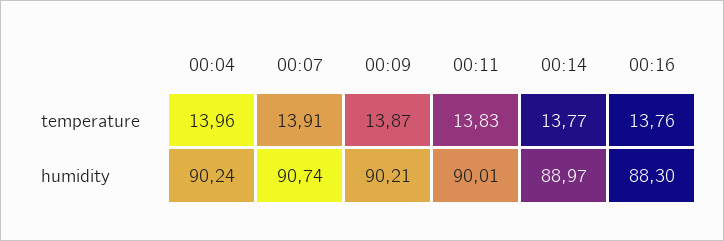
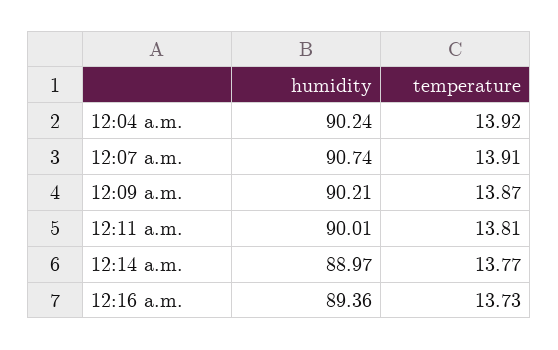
  {
    "00:04": {
-     "temperature": 13.96,
+     "temperature": 13.92,
      "humidity": 90.24
    },
    "00:07": {
      "temperature": 13.91,
      "humidity": 90.74
    },
    "00:09": {
      "temperature": 13.87,
      "humidity": 90.21
    },
    "00:11": {
-     "temperature": 13.83,
+     "temperature": 13.81,
      "humidity": 90.01
    },
    "00:14": {
      "temperature": 13.77,
      "humidity": 88.97
    },
    "00:16": {
-     "temperature": 13.76,
+     "temperature": 13.73,
-     "humidity": 88.3
+     "humidity": 89.36
    }
  }

